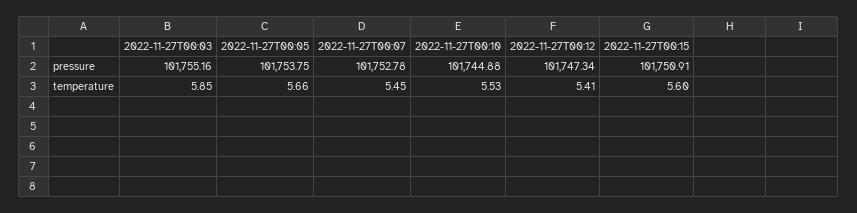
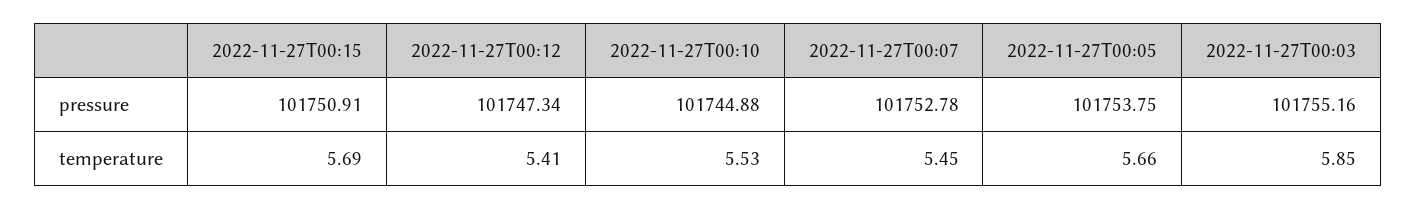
  {
    "2022-11-27T00:03": {
      "pressure": 101755.16,
      "temperature": 5.85
    },
    "2022-11-27T00:05": {
      "pressure": 101753.75,
      "temperature": 5.66
    },
    "2022-11-27T00:07": {
      "pressure": 101752.78,
      "temperature": 5.45
    },
    "2022-11-27T00:10": {
      "pressure": 101744.88,
      "temperature": 5.53
    },
    "2022-11-27T00:12": {
      "pressure": 101747.34,
      "temperature": 5.41
    },
    "2022-11-27T00:15": {
      "pressure": 101750.91,
-     "temperature": 5.6
+     "temperature": 5.69
    }
  }

